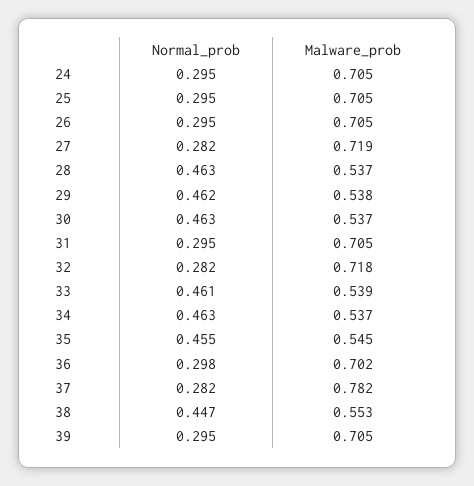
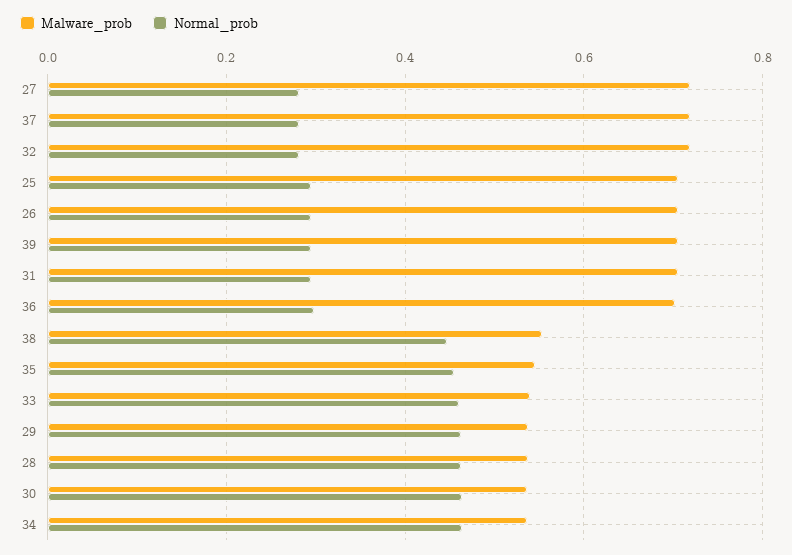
  {
    "Normal_prob": {
-     "24": 0.295,
      "25": 0.295,
      "26": 0.295,
      "27": 0.282,
      "28": 0.463,
      "29": 0.462,
      "30": 0.463,
      "31": 0.295,
      "32": 0.282,
      "33": 0.461,
      "34": 0.463,
      "35": 0.455,
      "36": 0.298,
      "37": 0.282,
      "38": 0.447,
      "39": 0.295
    },
    "Malware_prob": {
-     "24": 0.705,
      "25": 0.705,
      "26": 0.705,
      "27": 0.719,
      "28": 0.537,
      "29": 0.538,
      "30": 0.537,
      "31": 0.705,
      "32": 0.718,
      "33": 0.539,
      "34": 0.537,
      "35": 0.545,
      "36": 0.702,
-     "37": 0.782,
+     "37": 0.72,
      "38": 0.553,
      "39": 0.705
    }
  }

